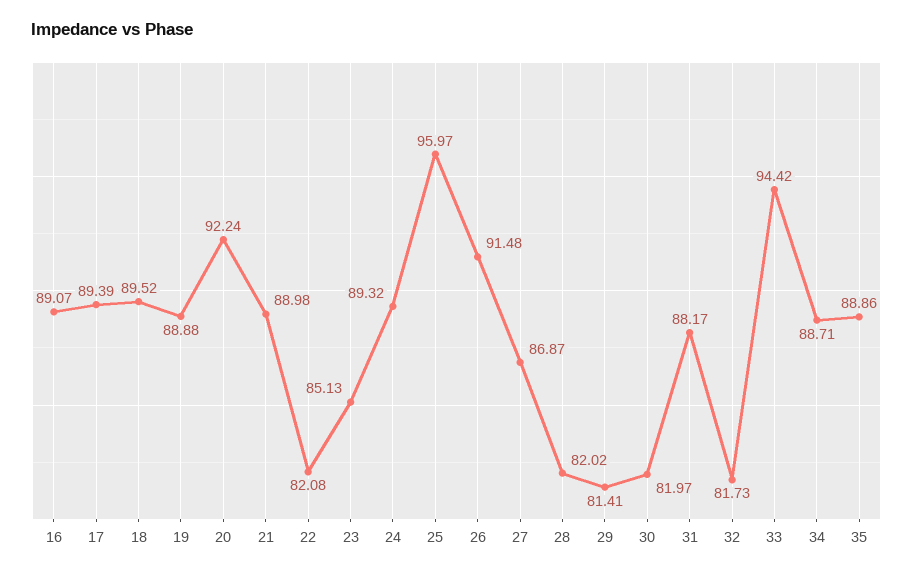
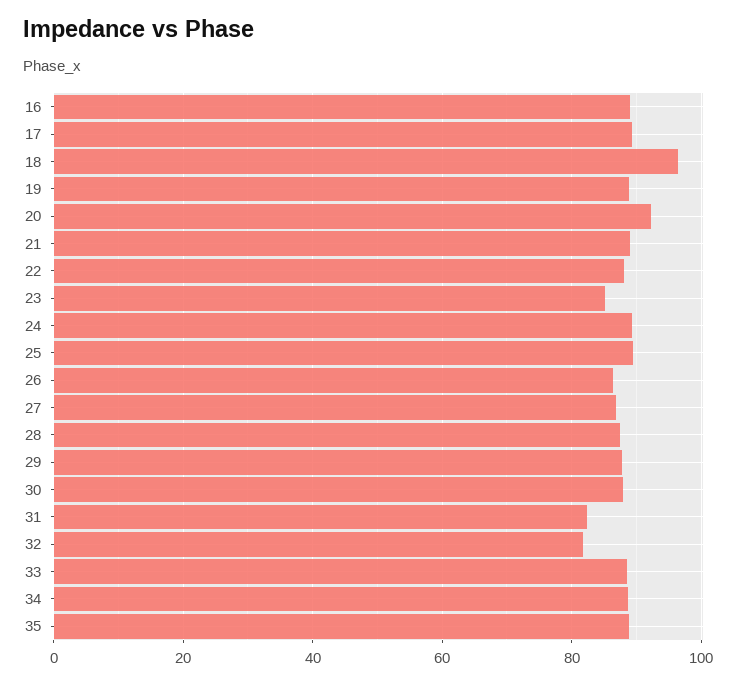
  {
    "16": 89.07,
    "17": 89.39,
-   "18": 89.52,
+   "18": 96,
    "19": 88.88,
    "20": 92.24,
    "21": 88.98,
-   "22": 82.08,
+   "22": 88,
    "23": 85.13,
    "24": 89.32,
-   "25": 95.97,
+   "25": 90,
-   "26": 91.48,
+   "26": 86,
    "27": 86.87,
-   "28": 82.02,
+   "28": 88,
-   "29": 81.41,
+   "29": 88,
-   "30": 81.97,
+   "30": 88,
-   "31": 88.17,
+   "31": 82,
    "32": 81.73,
-   "33": 94.42,
+   "33": 88,
    "34": 88.71,
    "35": 88.86
  }

